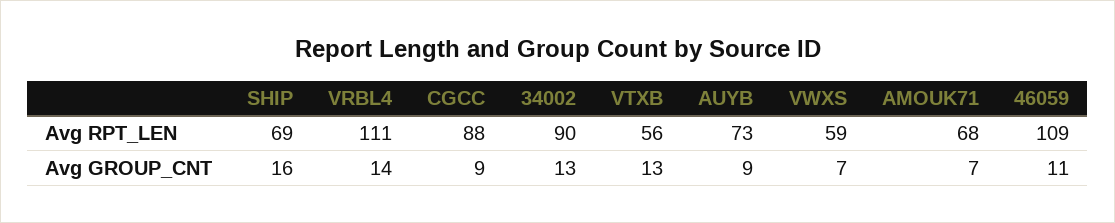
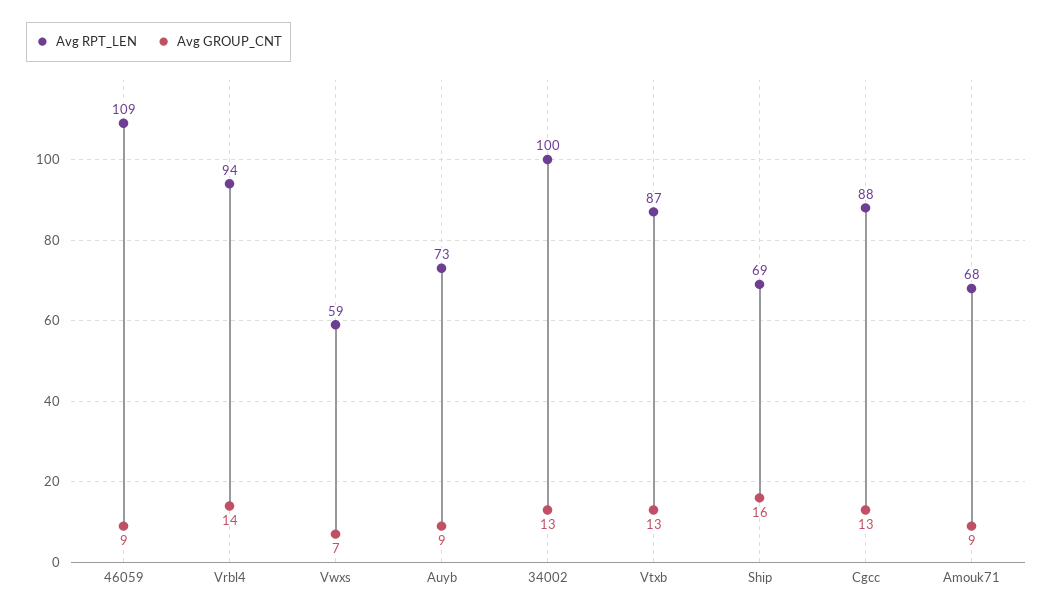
  {
    "Avg RPT_LEN": {
      "SHIP": 69,
-     "VRBL4": 111,
+     "VRBL4": 94,
      "CGCC": 88,
-     "34002": 90,
+     "34002": 100,
-     "VTXB": 56,
+     "VTXB": 87,
      "AUYB": 73,
      "VWXS": 59,
      "AMOUK71": 68,
      "46059": 109
    },
    "Avg GROUP_CNT": {
      "SHIP": 16,
      "VRBL4": 14,
-     "CGCC": 9,
+     "CGCC": 13,
      "34002": 13,
      "VTXB": 13,
      "AUYB": 9,
      "VWXS": 7,
-     "AMOUK71": 7,
+     "AMOUK71": 9,
-     "46059": 11
+     "46059": 9
    }
  }

